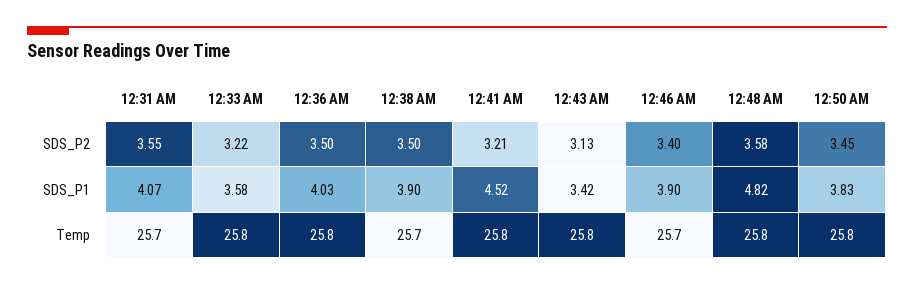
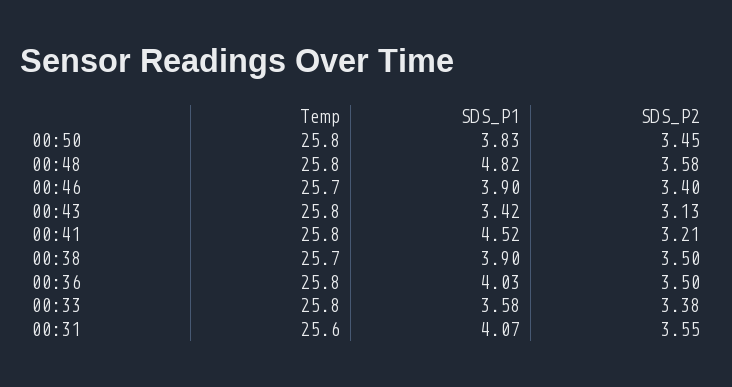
  {
    "12:31 AM": {
      "SDS_P2": 3.55,
      "SDS_P1": 4.07,
-     "Temp": 25.7
+     "Temp": 25.6
    },
    "12:33 AM": {
-     "SDS_P2": 3.22,
+     "SDS_P2": 3.38,
      "SDS_P1": 3.58,
      "Temp": 25.8
    },
    "12:36 AM": {
      "SDS_P2": 3.5,
      "SDS_P1": 4.03,
      "Temp": 25.8
    },
    "12:38 AM": {
      "SDS_P2": 3.5,
      "SDS_P1": 3.9,
      "Temp": 25.7
    },
    "12:41 AM": {
      "SDS_P2": 3.21,
      "SDS_P1": 4.52,
      "Temp": 25.8
    },
    "12:43 AM": {
      "SDS_P2": 3.13,
      "SDS_P1": 3.42,
      "Temp": 25.8
    },
    "12:46 AM": {
      "SDS_P2": 3.4,
      "SDS_P1": 3.9,
      "Temp": 25.7
    },
    "12:48 AM": {
      "SDS_P2": 3.58,
      "SDS_P1": 4.82,
      "Temp": 25.8
    },
    "12:50 AM": {
      "SDS_P2": 3.45,
      "SDS_P1": 3.83,
      "Temp": 25.8
    }
  }

